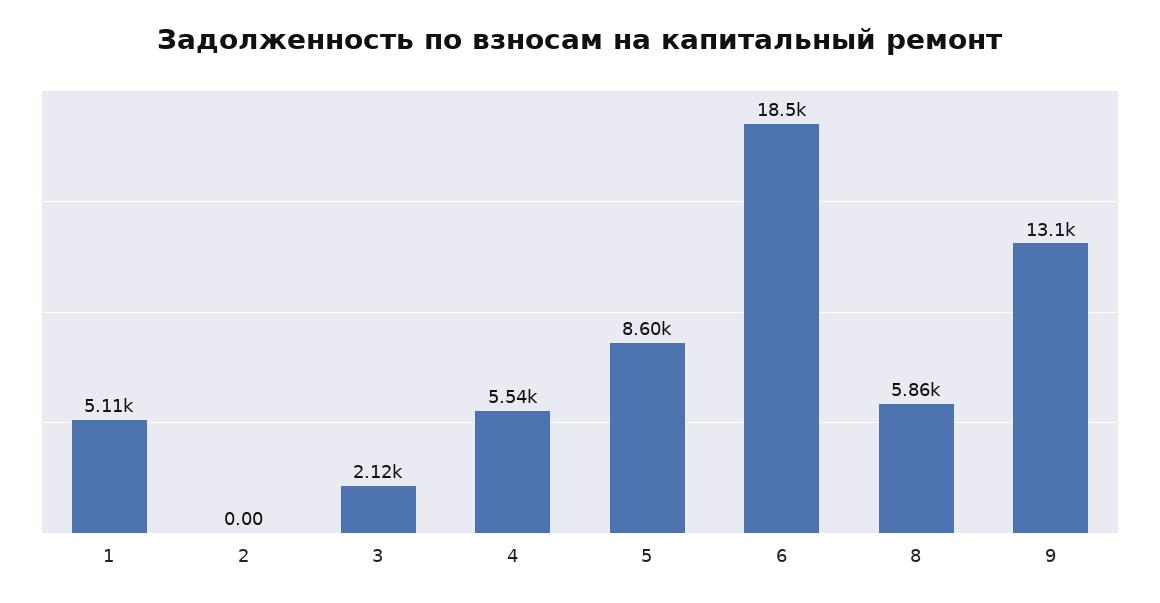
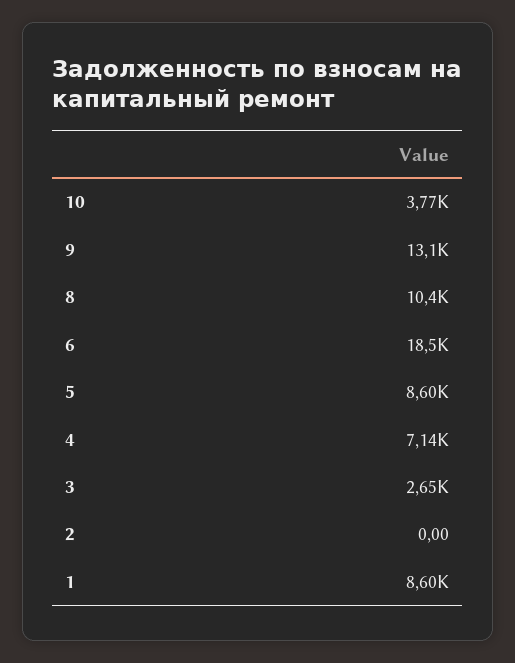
  {
-   "1": 5110,
+   "1": 8600,
    "2": 0,
-   "3": 2120,
+   "3": 2650,
-   "4": 5540,
+   "4": 7140,
    "5": 8600,
    "6": 18500,
-   "8": 5860,
+   "8": 10400,
-   "9": 13100
+   "9": 13100,
+   "10": 3770
  }

